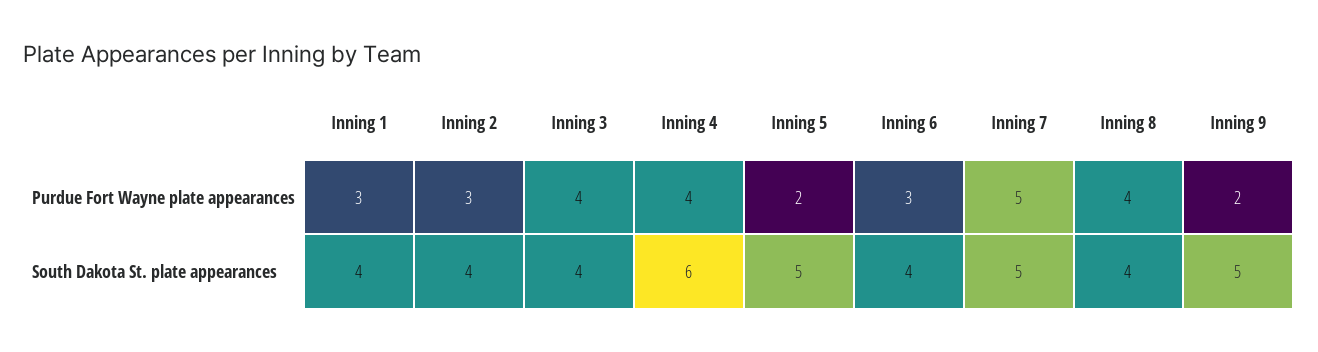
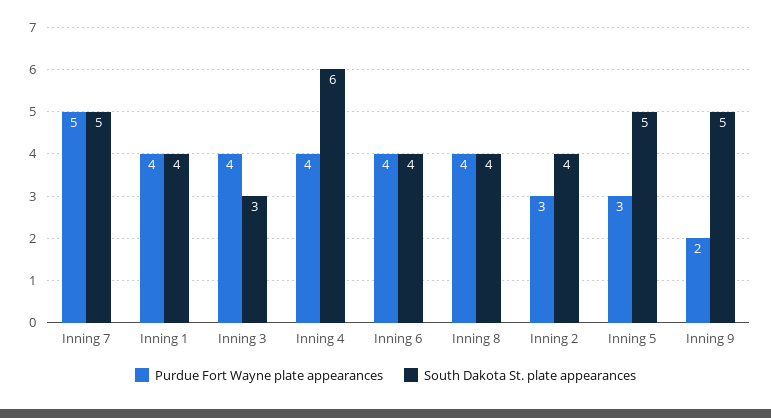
  {
    "Purdue Fort Wayne plate appearances": {
-     "Inning 1": 3,
+     "Inning 1": 4,
      "Inning 2": 3,
      "Inning 3": 4,
      "Inning 4": 4,
-     "Inning 5": 2,
+     "Inning 5": 3,
-     "Inning 6": 3,
+     "Inning 6": 4,
      "Inning 7": 5,
      "Inning 8": 4,
      "Inning 9": 2
    },
    "South Dakota St. plate appearances": {
      "Inning 1": 4,
      "Inning 2": 4,
-     "Inning 3": 4,
+     "Inning 3": 3,
      "Inning 4": 6,
      "Inning 5": 5,
      "Inning 6": 4,
      "Inning 7": 5,
      "Inning 8": 4,
      "Inning 9": 5
    }
  }

